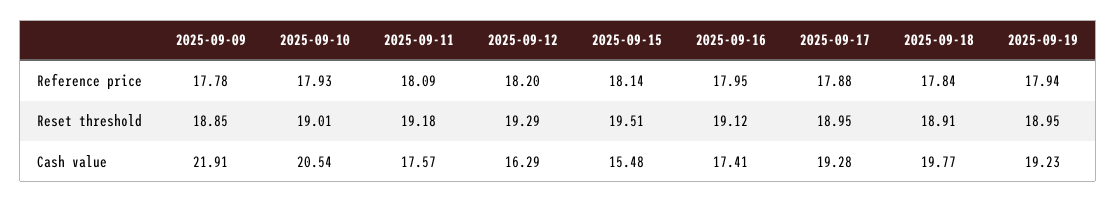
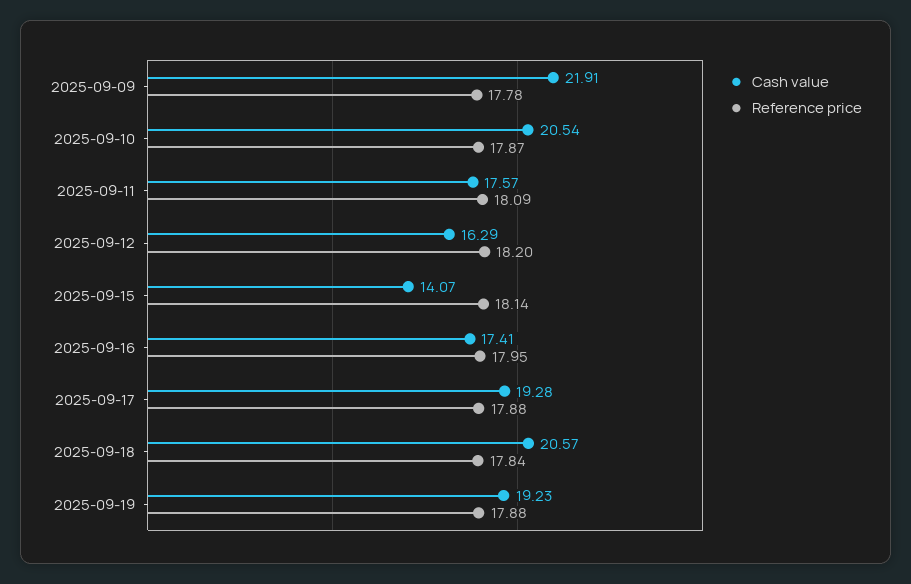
  {
    "Reference price": {
      "2025-09-09": 17.78,
-     "2025-09-10": 17.93,
+     "2025-09-10": 17.87,
      "2025-09-11": 18.09,
      "2025-09-12": 18.2,
      "2025-09-15": 18.14,
      "2025-09-16": 17.95,
      "2025-09-17": 17.88,
      "2025-09-18": 17.84,
-     "2025-09-19": 17.94
+     "2025-09-19": 17.88
    },
-   "Reset threshold": {
-     "2025-09-09": 18.85,
-     "2025-09-10": 19.01,
-     "2025-09-11": 19.18,
-     "2025-09-12": 19.29,
-     "2025-09-15": 19.51,
-     "2025-09-16": 19.12,
-     "2025-09-17": 18.95,
-     "2025-09-18": 18.91,
-     "2025-09-19": 18.95
-   },
    "Cash value": {
      "2025-09-09": 21.91,
      "2025-09-10": 20.54,
      "2025-09-11": 17.57,
      "2025-09-12": 16.29,
-     "2025-09-15": 15.48,
+     "2025-09-15": 14.07,
      "2025-09-16": 17.41,
      "2025-09-17": 19.28,
-     "2025-09-18": 19.77,
+     "2025-09-18": 20.57,
      "2025-09-19": 19.23
    }
  }

